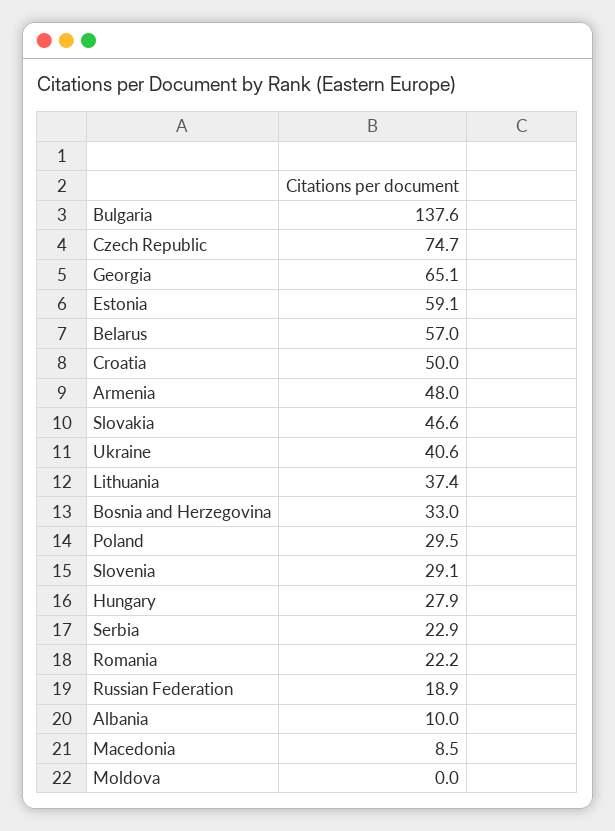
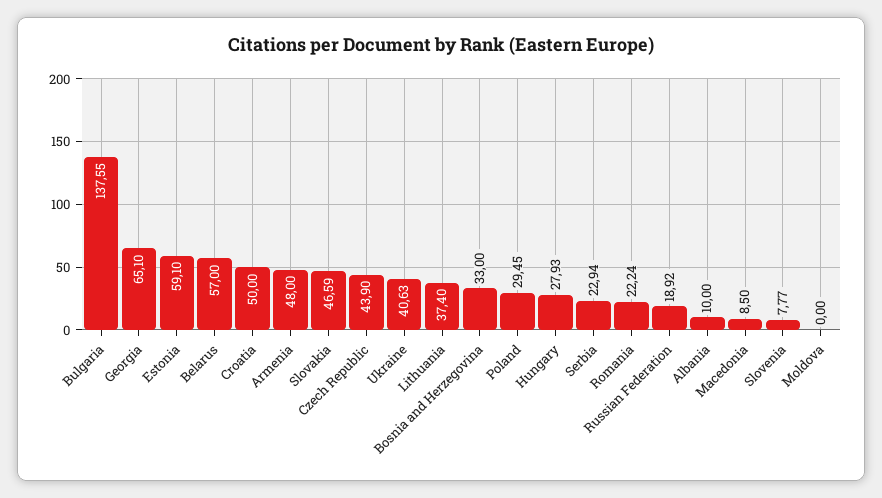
  {
    "Bulgaria": 137.55,
-   "Czech Republic": 74.7,
+   "Czech Republic": 43.9,
    "Georgia": 65.1,
    "Estonia": 59.1,
    "Belarus": 57,
    "Croatia": 50,
    "Armenia": 48,
    "Slovakia": 46.59,
    "Ukraine": 40.63,
    "Lithuania": 37.4,
    "Bosnia and Herzegovina": 33,
    "Poland": 29.45,
-   "Slovenia": 29.1,
+   "Slovenia": 7.77,
    "Hungary": 27.93,
    "Serbia": 22.94,
    "Romania": 22.24,
    "Russian Federation": 18.92,
    "Albania": 10,
    "Macedonia": 8.5,
    "Moldova": 0
  }

